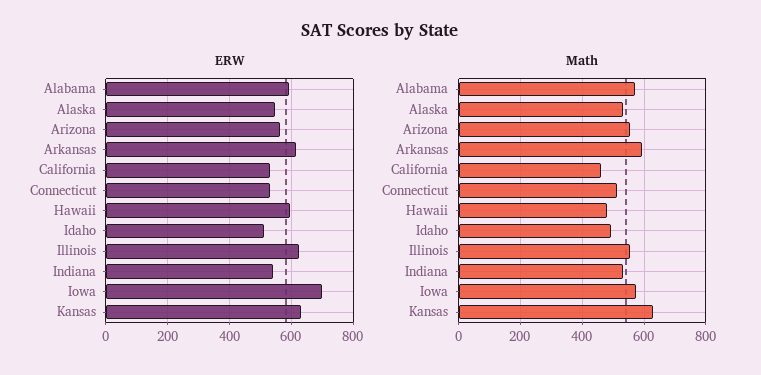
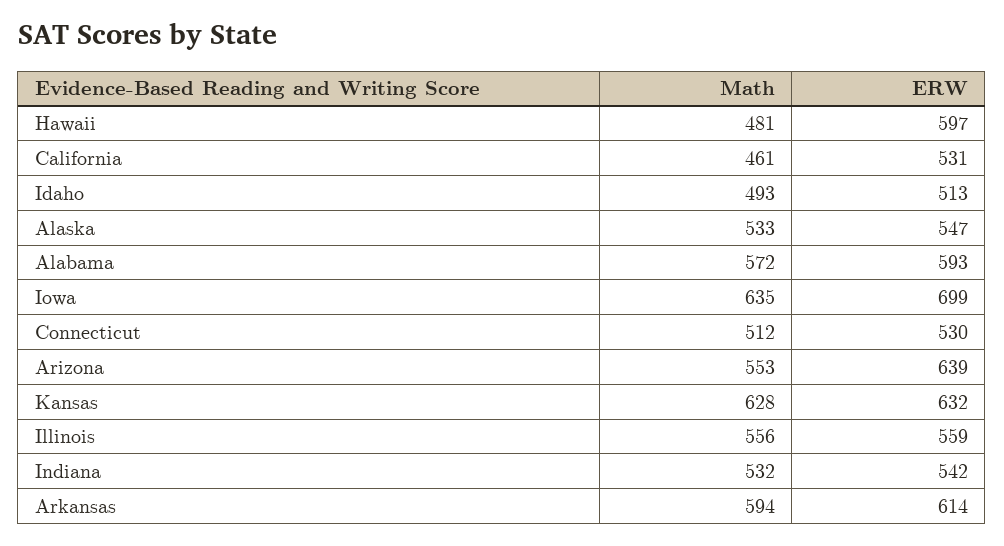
  {
    "ERW": {
      "Alabama": 593,
      "Alaska": 547,
-     "Arizona": 560,
+     "Arizona": 639,
      "Arkansas": 614,
      "California": 531,
      "Connecticut": 530,
      "Hawaii": 597,
      "Idaho": 513,
-     "Illinois": 620,
+     "Illinois": 559,
      "Indiana": 542,
      "Iowa": 699,
      "Kansas": 632
    },
    "Math": {
      "Alabama": 572,
      "Alaska": 533,
      "Arizona": 553,
      "Arkansas": 594,
      "California": 461,
      "Connecticut": 512,
      "Hawaii": 481,
      "Idaho": 493,
      "Illinois": 556,
      "Indiana": 532,
-     "Iowa": 580,
+     "Iowa": 635,
      "Kansas": 628
    }
  }

